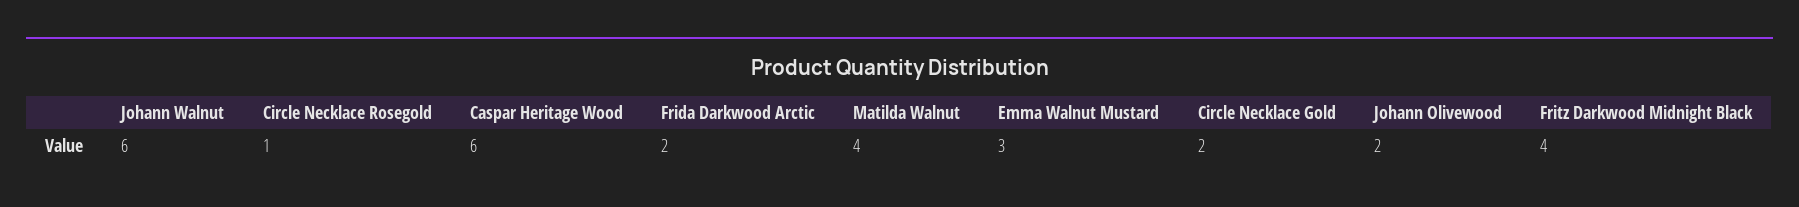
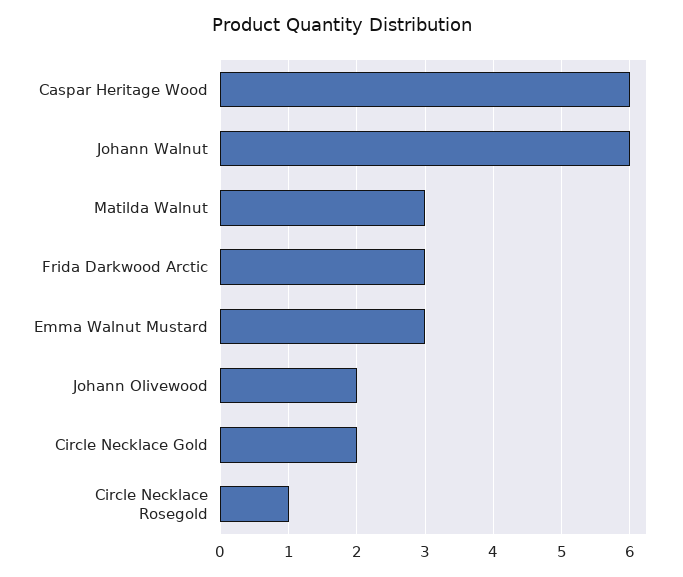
  {
    "Johann Walnut": 6,
    "Circle Necklace Rosegold": 1,
    "Caspar Heritage Wood": 6,
-   "Frida Darkwood Arctic": 2,
+   "Frida Darkwood Arctic": 3,
-   "Matilda Walnut": 4,
+   "Matilda Walnut": 3,
    "Emma Walnut Mustard": 3,
    "Circle Necklace Gold": 2,
-   "Johann Olivewood": 2,
+   "Johann Olivewood": 2
-   "Fritz Darkwood Midnight Black": 4
  }

